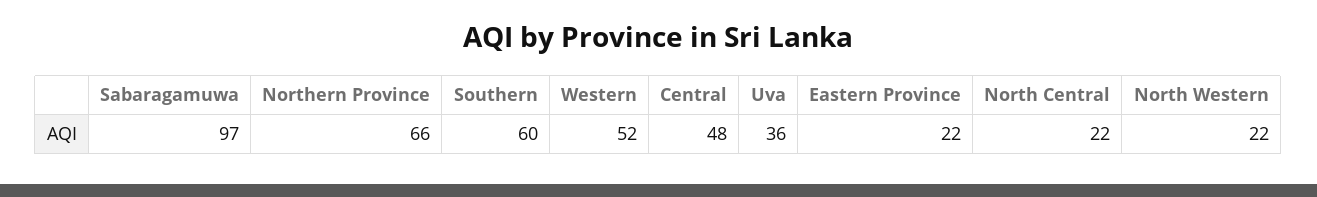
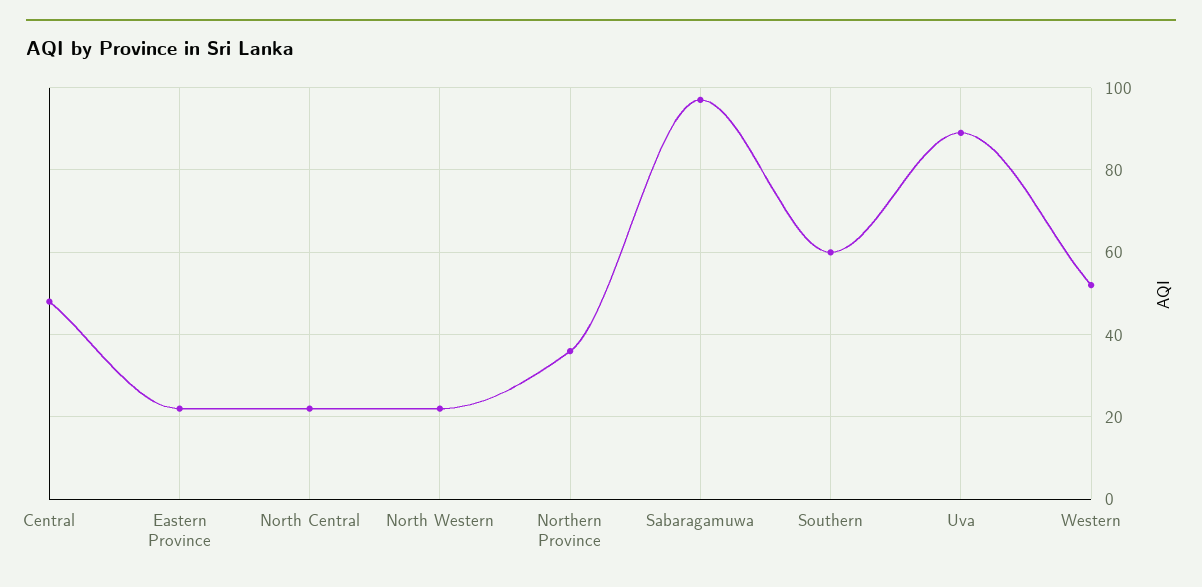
  {
    "Sabaragamuwa": 97,
-   "Northern Province": 66,
+   "Northern Province": 35,
    "Southern": 60,
    "Western": 52,
    "Central": 48,
-   "Uva": 36,
+   "Uva": 90,
    "Eastern Province": 22,
    "North Central": 22,
    "North Western": 22
  }

